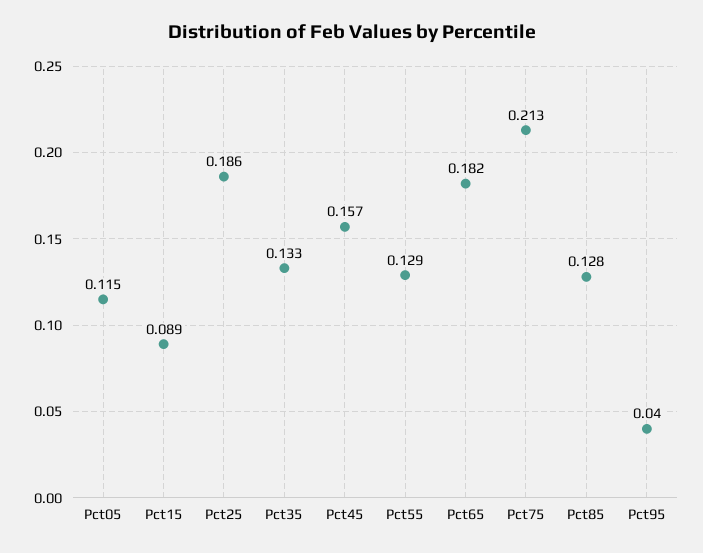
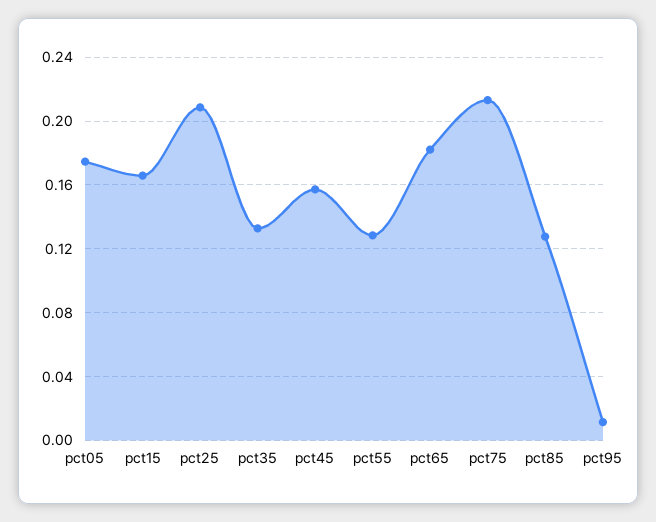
  {
-   "Pct05": 0.115,
+   "Pct05": 0.175,
-   "Pct15": 0.089,
+   "Pct15": 0.165,
-   "Pct25": 0.186,
+   "Pct25": 0.21,
    "Pct35": 0.133,
    "Pct45": 0.157,
    "Pct55": 0.129,
    "Pct65": 0.182,
    "Pct75": 0.213,
    "Pct85": 0.128,
-   "Pct95": 0.04
+   "Pct95": 0.01
  }

